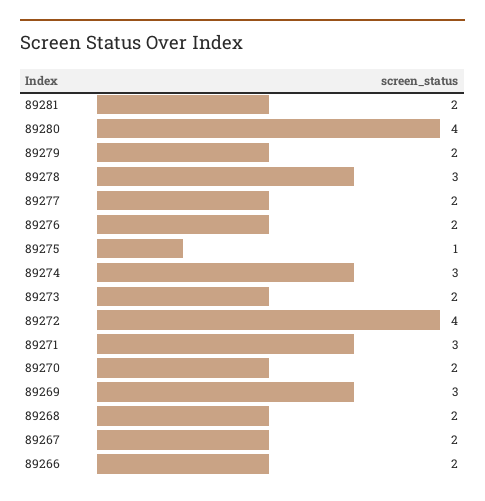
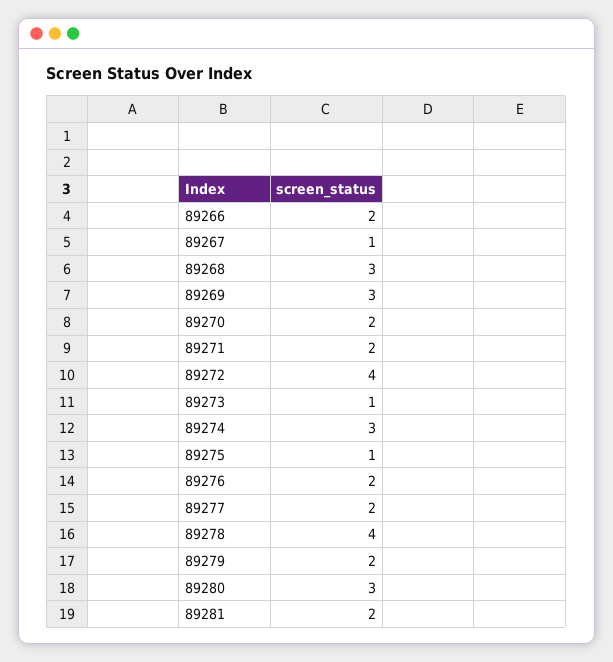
  {
    "89281": 2,
-   "89280": 4,
+   "89280": 3,
    "89279": 2,
-   "89278": 3,
+   "89278": 4,
    "89277": 2,
    "89276": 2,
    "89275": 1,
    "89274": 3,
-   "89273": 2,
+   "89273": 1,
    "89272": 4,
-   "89271": 3,
+   "89271": 2,
    "89270": 2,
    "89269": 3,
-   "89268": 2,
+   "89268": 3,
-   "89267": 2,
+   "89267": 1,
    "89266": 2
  }

